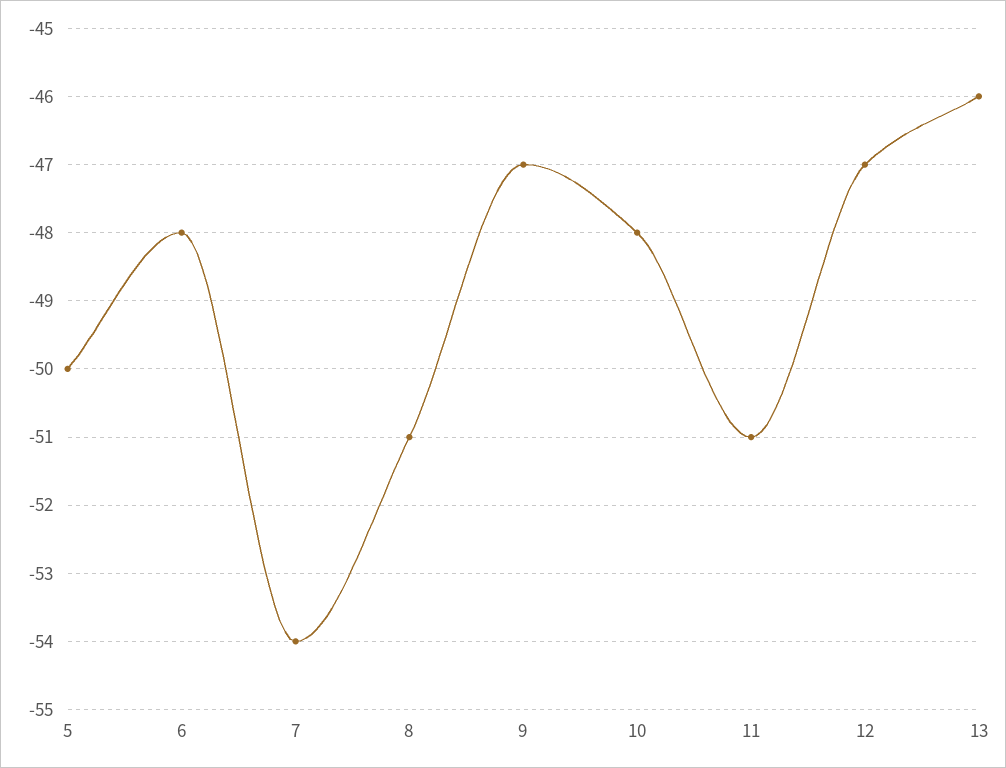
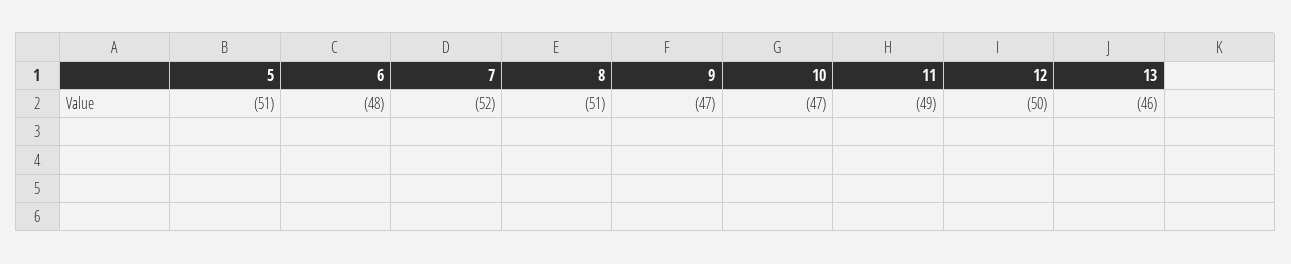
  {
-   "5": -50,
+   "5": -51,
    "6": -48,
-   "7": -54,
+   "7": -52,
    "8": -51,
    "9": -47,
-   "10": -48,
+   "10": -47,
-   "11": -51,
+   "11": -49,
-   "12": -47,
+   "12": -50,
    "13": -46
  }

